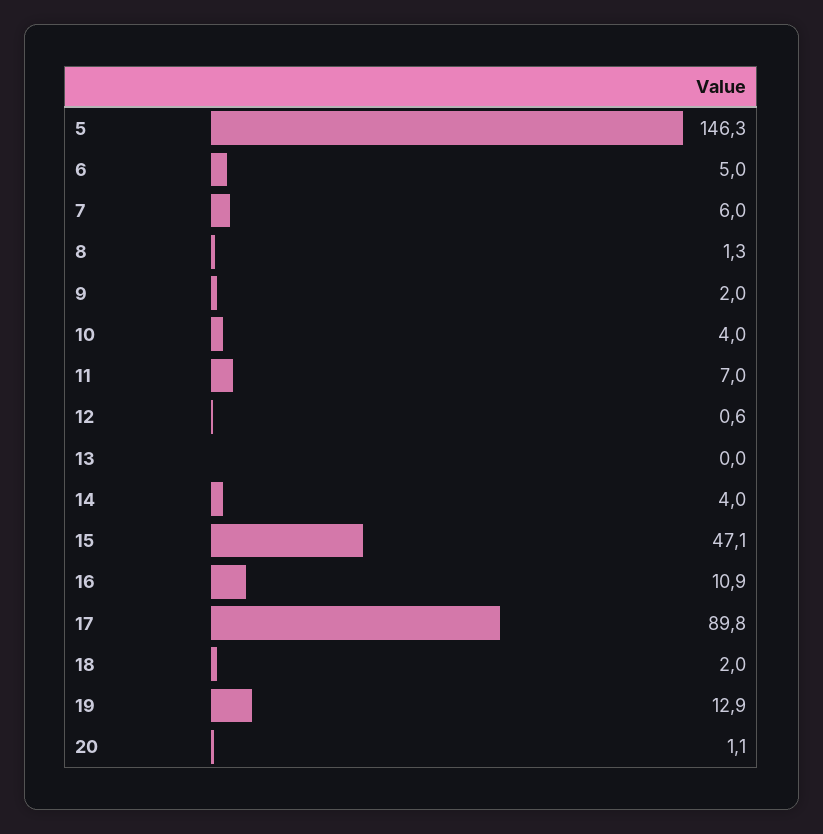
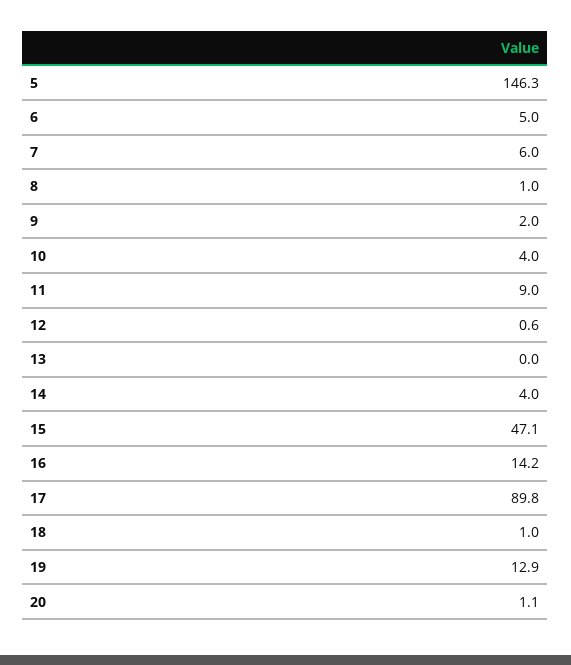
  {
    "5": 146.3,
    "6": 5,
    "7": 6,
-   "8": 1.3,
+   "8": 1,
    "9": 2,
    "10": 4,
-   "11": 7,
+   "11": 9,
    "12": 0.6,
    "13": 0,
    "14": 4,
    "15": 47.1,
-   "16": 10.9,
+   "16": 14.2,
    "17": 89.8,
-   "18": 2,
+   "18": 1,
    "19": 12.9,
    "20": 1.1
  }

